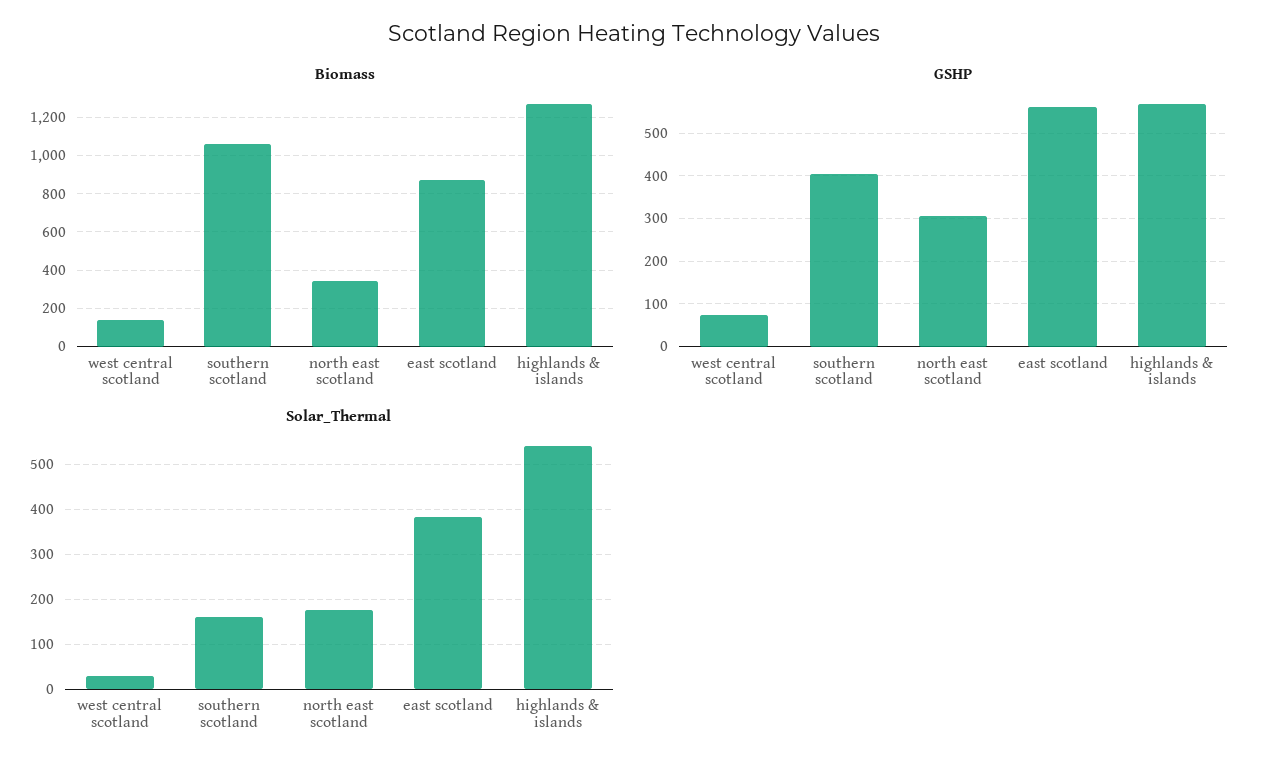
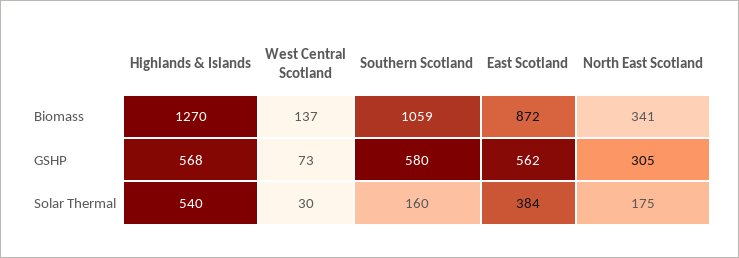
  {
    "Biomass": {
      "west central scotland": 137,
      "southern scotland": 1059,
      "north east scotland": 341,
      "east scotland": 872,
      "highlands & islands": 1270
    },
    "GSHP": {
      "west central scotland": 73,
-     "southern scotland": 400,
+     "southern scotland": 580,
      "north east scotland": 305,
      "east scotland": 562,
      "highlands & islands": 568
    },
    "Solar_Thermal": {
      "west central scotland": 30,
      "southern scotland": 160,
      "north east scotland": 175,
      "east scotland": 384,
      "highlands & islands": 540
    }
  }

